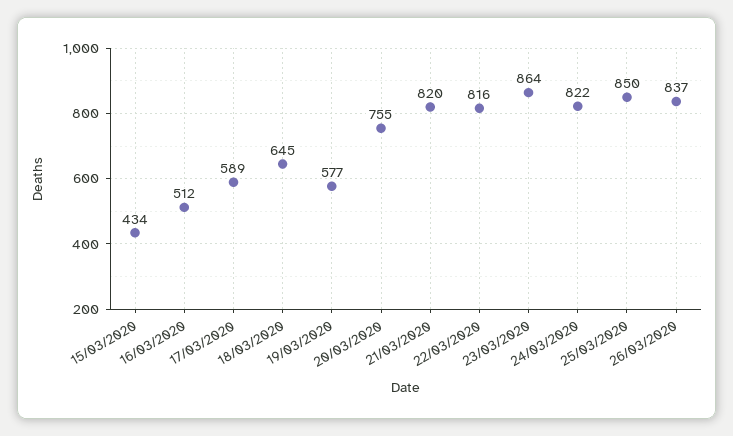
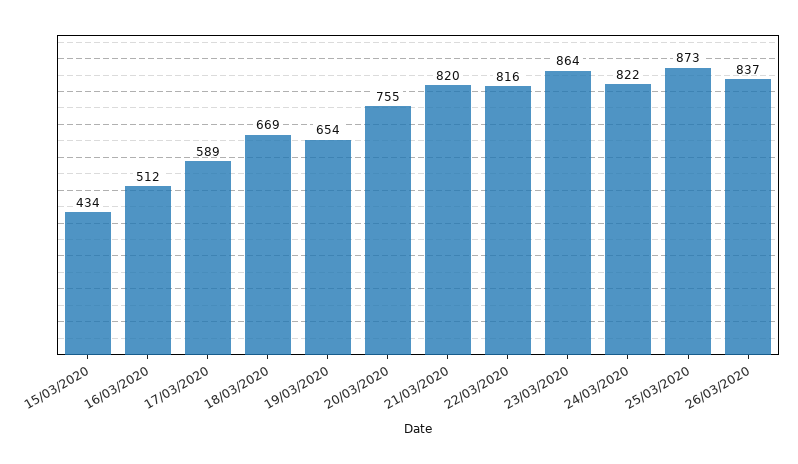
  {
    "15/03/2020": 434,
    "16/03/2020": 512,
    "17/03/2020": 589,
-   "18/03/2020": 645,
+   "18/03/2020": 669,
-   "19/03/2020": 577,
+   "19/03/2020": 654,
    "20/03/2020": 755,
    "21/03/2020": 820,
    "22/03/2020": 816,
    "23/03/2020": 864,
    "24/03/2020": 822,
-   "25/03/2020": 850,
+   "25/03/2020": 873,
    "26/03/2020": 837
  }

